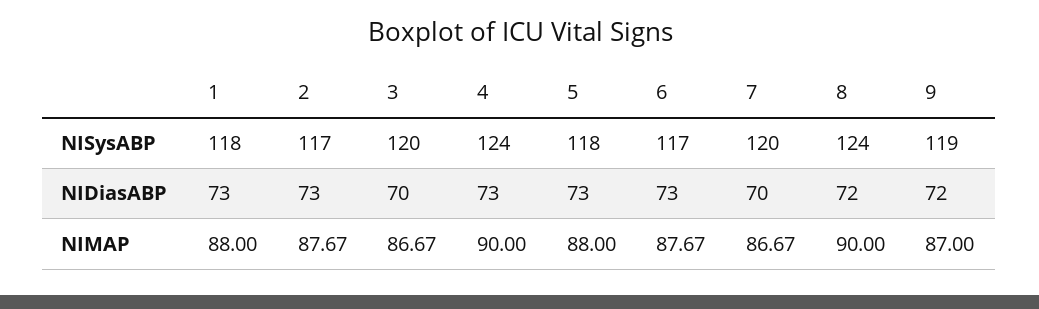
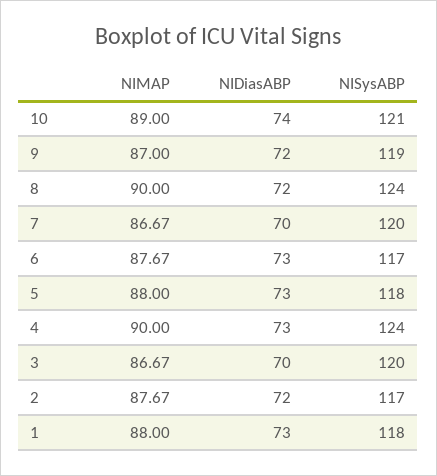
  {
    "1": {
      "NISysABP": 118,
      "NIDiasABP": 73,
      "NIMAP": 88
    },
    "2": {
      "NISysABP": 117,
-     "NIDiasABP": 73,
+     "NIDiasABP": 72,
      "NIMAP": 87.67
    },
    "3": {
      "NISysABP": 120,
      "NIDiasABP": 70,
      "NIMAP": 86.67
    },
    "4": {
      "NISysABP": 124,
      "NIDiasABP": 73,
      "NIMAP": 90
    },
    "5": {
      "NISysABP": 118,
      "NIDiasABP": 73,
      "NIMAP": 88
    },
    "6": {
      "NISysABP": 117,
      "NIDiasABP": 73,
      "NIMAP": 87.67
    },
    "7": {
      "NISysABP": 120,
      "NIDiasABP": 70,
      "NIMAP": 86.67
    },
    "8": {
      "NISysABP": 124,
      "NIDiasABP": 72,
      "NIMAP": 90
    },
    "9": {
      "NISysABP": 119,
      "NIDiasABP": 72,
      "NIMAP": 87
-   }
+   },
+   "10": {
+     "NIMAP": 89,
+     "NIDiasABP": 74,
+     "NISysABP": 121
+   }
  }

